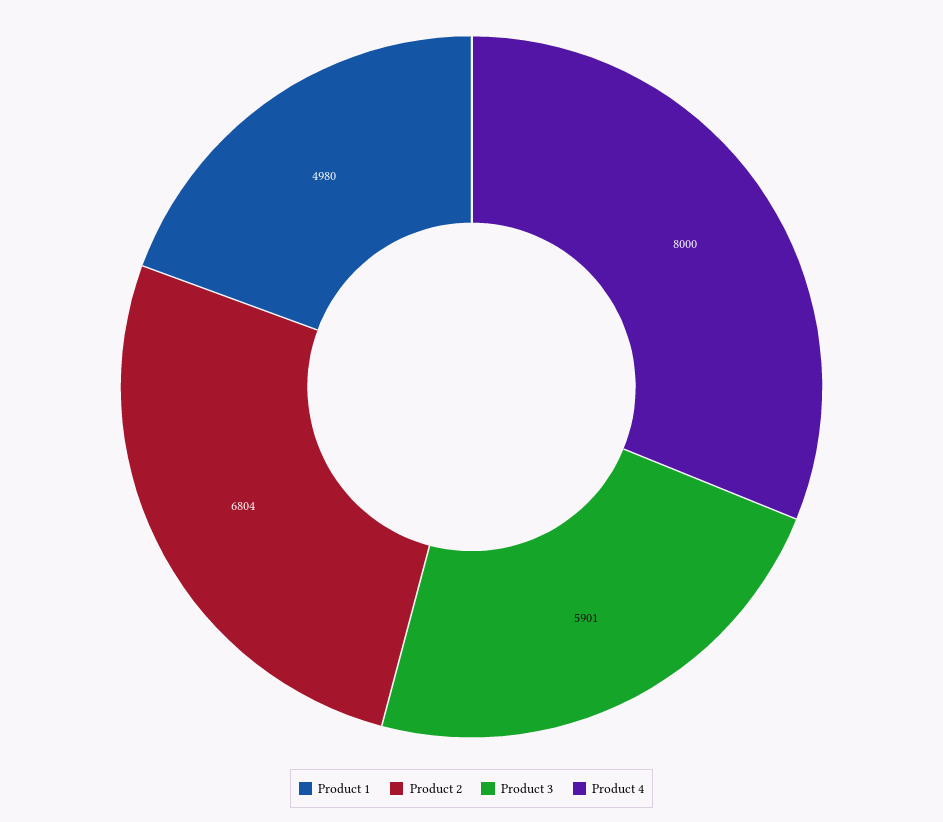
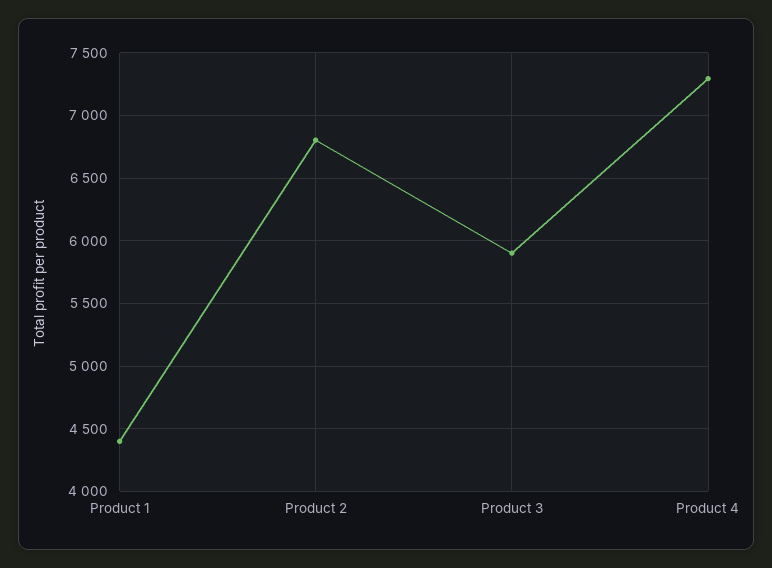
  {
-   "Product 1": 4980,
+   "Product 1": 4400,
    "Product 2": 6804,
    "Product 3": 5901,
-   "Product 4": 8000
+   "Product 4": 7300
  }

